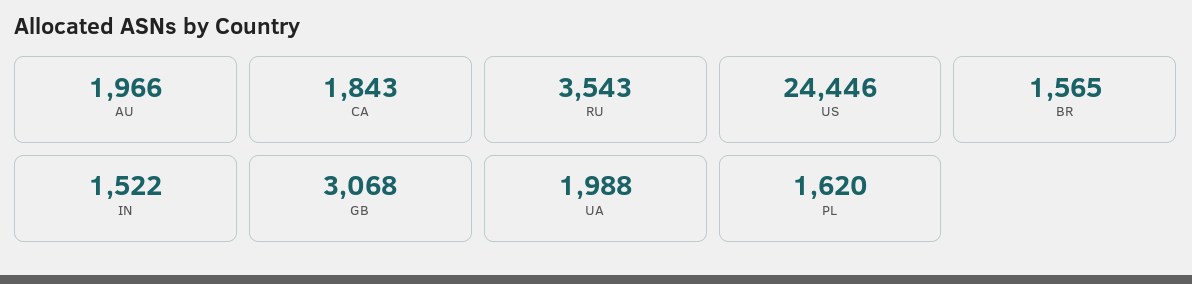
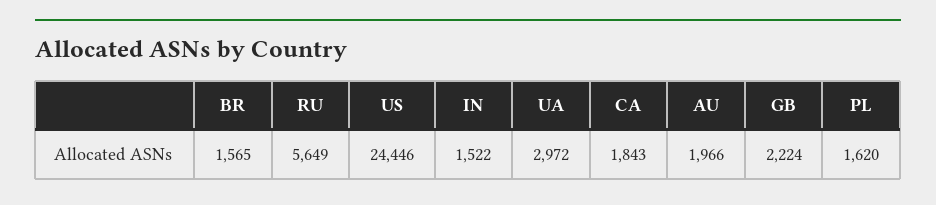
  {
    "AU": 1966,
    "CA": 1843,
-   "RU": 3543,
+   "RU": 5649,
    "US": 24446,
    "BR": 1565,
    "IN": 1522,
-   "GB": 3068,
+   "GB": 2224,
-   "UA": 1988,
+   "UA": 2972,
    "PL": 1620
  }

